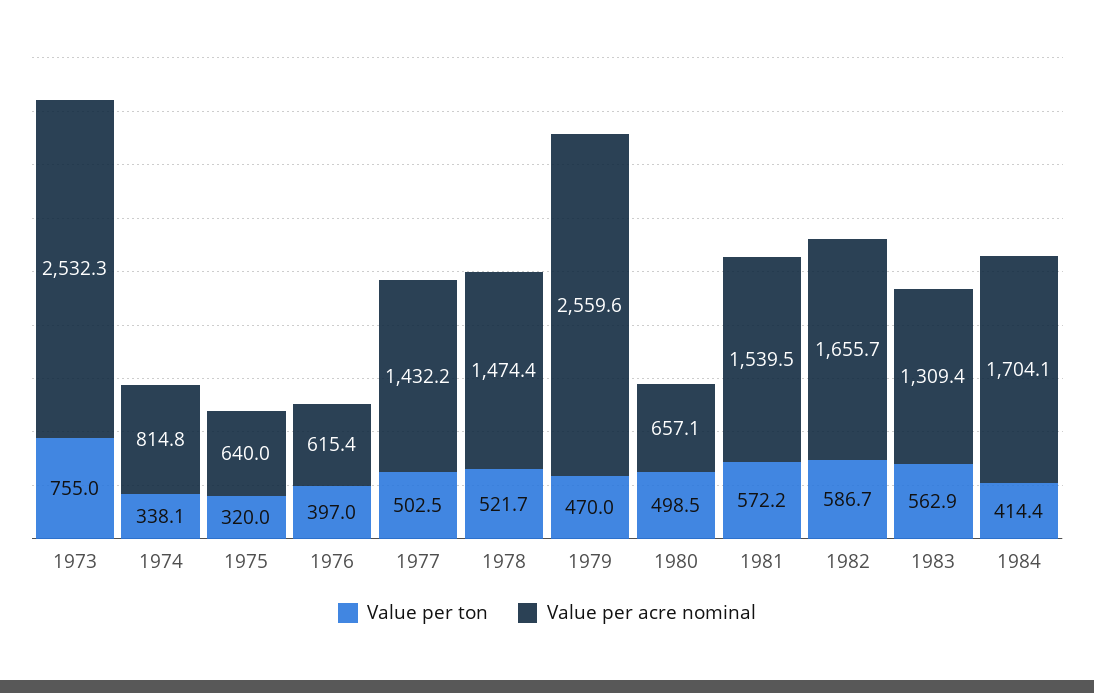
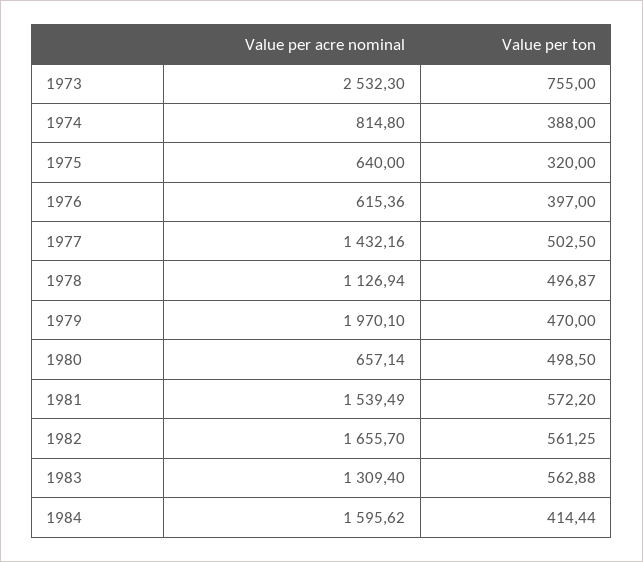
  {
    "Value per ton": {
      "1973": 755,
-     "1974": 338.1,
+     "1974": 388,
      "1975": 320,
      "1976": 397,
      "1977": 502.5,
-     "1978": 521.7,
+     "1978": 496.87,
      "1979": 470,
      "1980": 498.5,
      "1981": 572.2,
-     "1982": 586.7,
+     "1982": 561.25,
      "1983": 562.88,
      "1984": 414.44
    },
    "Value per acre nominal": {
      "1973": 2532.3,
      "1974": 814.8,
      "1975": 640,
      "1976": 615.36,
      "1977": 1432.16,
-     "1978": 1474.4,
+     "1978": 1126.94,
-     "1979": 2559.6,
+     "1979": 1970.1,
      "1980": 657.14,
      "1981": 1539.49,
      "1982": 1655.7,
      "1983": 1309.4,
-     "1984": 1704.1
+     "1984": 1595.62
    }
  }

